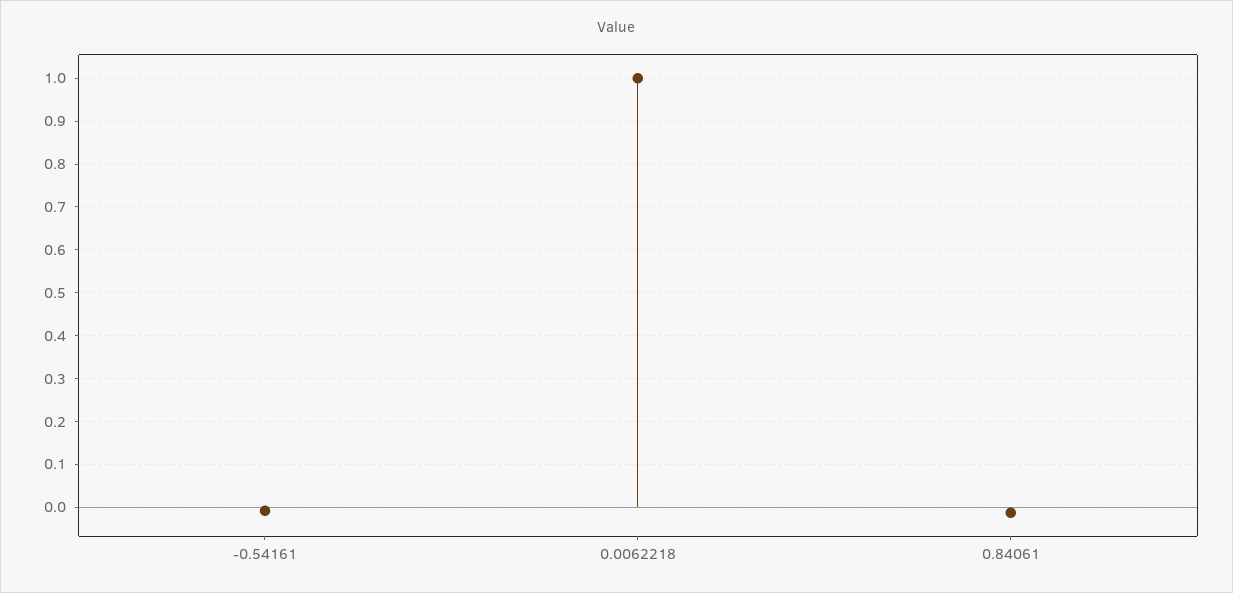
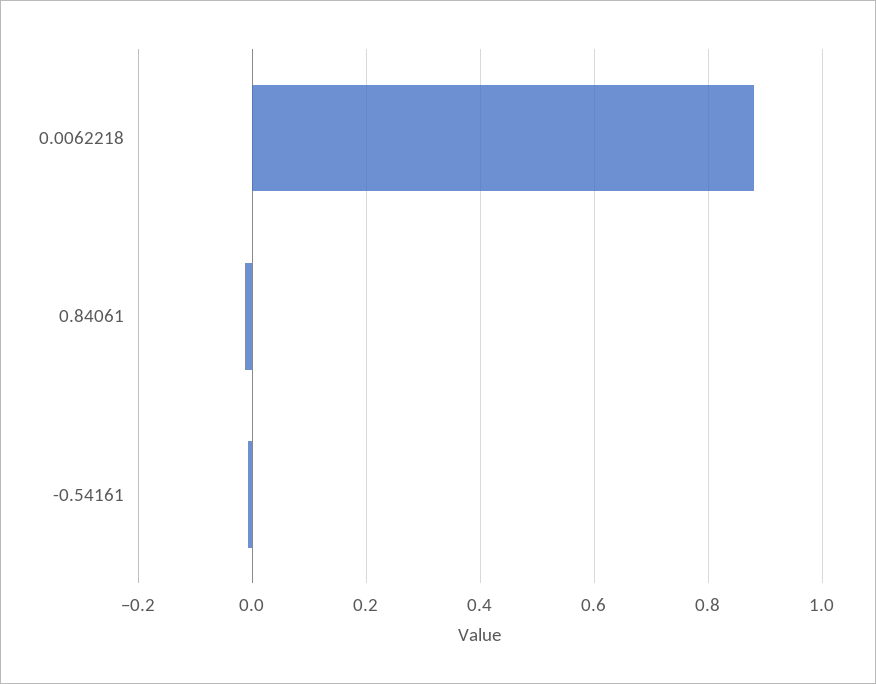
  {
    "-0.54161": 0,
-   "0.0062218": 1,
+   "0.0062218": 0.88,
    "0.84061": -0.02
  }

